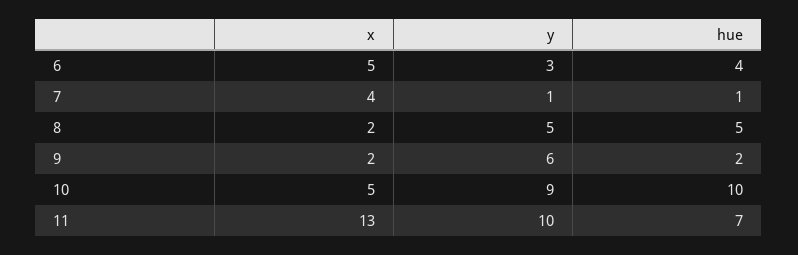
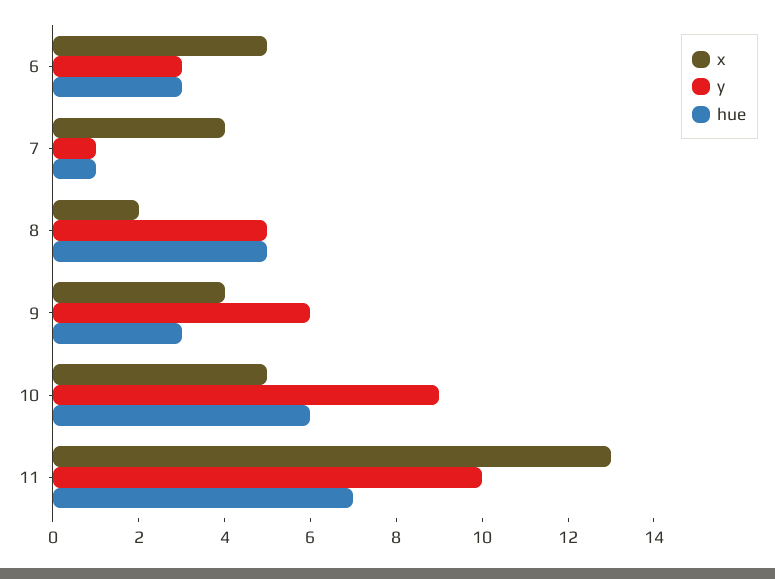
  {
    "x": {
      "6": 5,
      "7": 4,
      "8": 2,
-     "9": 2,
+     "9": 4,
      "10": 5,
      "11": 13
    },
    "y": {
      "6": 3,
      "7": 1,
      "8": 5,
      "9": 6,
      "10": 9,
      "11": 10
    },
    "hue": {
-     "6": 4,
+     "6": 3,
      "7": 1,
      "8": 5,
-     "9": 2,
+     "9": 3,
-     "10": 10,
+     "10": 6,
      "11": 7
    }
  }

